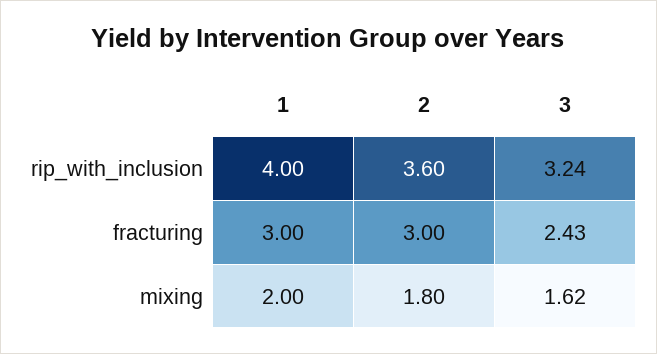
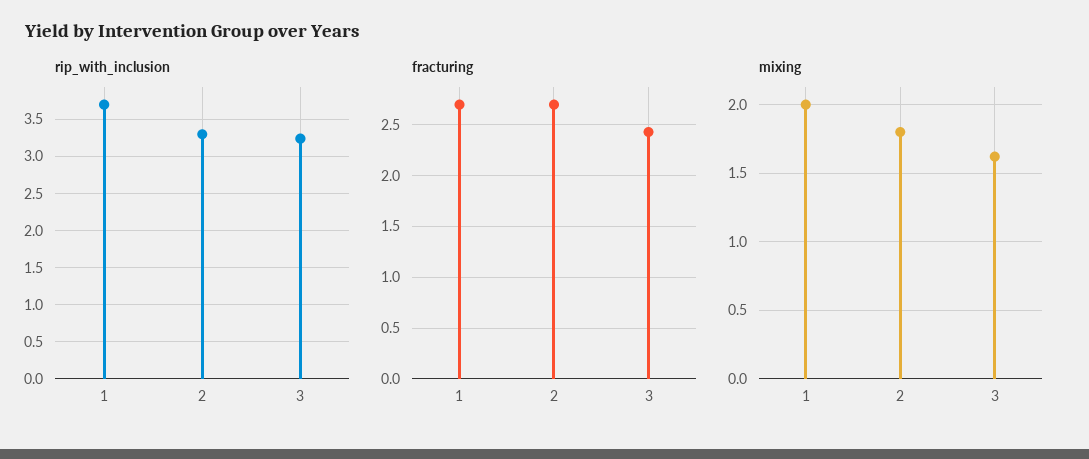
  {
    "rip_with_inclusion": {
-     "1": 4,
+     "1": 3.7,
-     "2": 3.6,
+     "2": 3.3,
      "3": 3.24
    },
    "fracturing": {
-     "1": 3,
+     "1": 2.7,
-     "2": 3,
+     "2": 2.7,
      "3": 2.43
    },
    "mixing": {
      "1": 2,
      "2": 1.8,
      "3": 1.62
    }
  }

